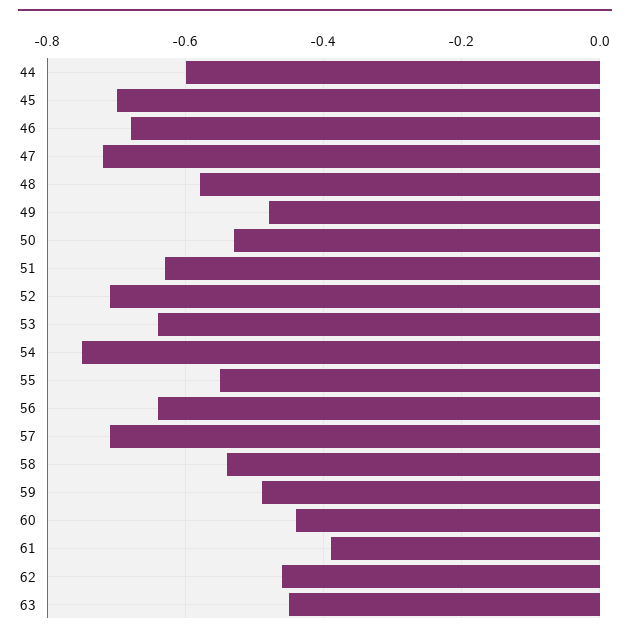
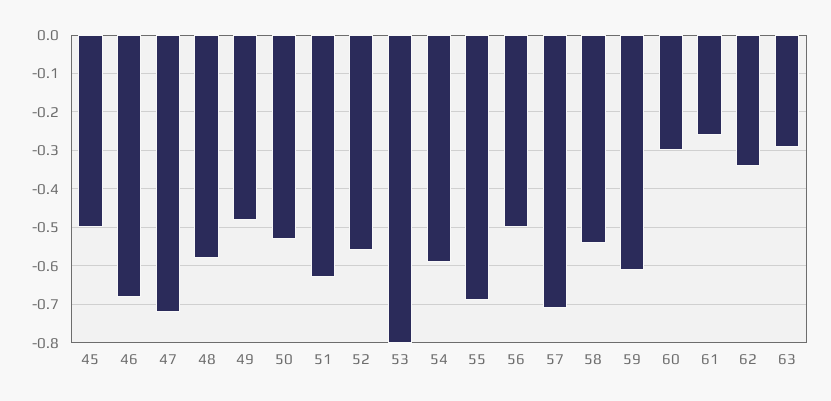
  {
-   "44": -0.6,
-   "45": -0.7,
+   "45": -0.5,
    "46": -0.7,
    "47": -0.7,
    "48": -0.6,
    "49": -0.5,
    "50": -0.55,
    "51": -0.65,
-   "52": -0.7,
+   "52": -0.55,
-   "53": -0.65,
+   "53": -0.8,
-   "54": -0.75,
+   "54": -0.6,
-   "55": -0.55,
+   "55": -0.7,
-   "56": -0.65,
+   "56": -0.5,
    "57": -0.7,
    "58": -0.55,
-   "59": -0.5,
+   "59": -0.6,
-   "60": -0.45,
+   "60": -0.3,
-   "61": -0.4,
+   "61": -0.25,
-   "62": -0.45,
+   "62": -0.35,
-   "63": -0.45
+   "63": -0.3
  }

